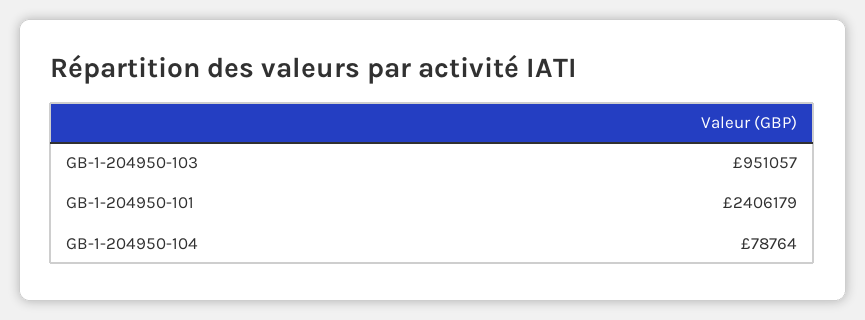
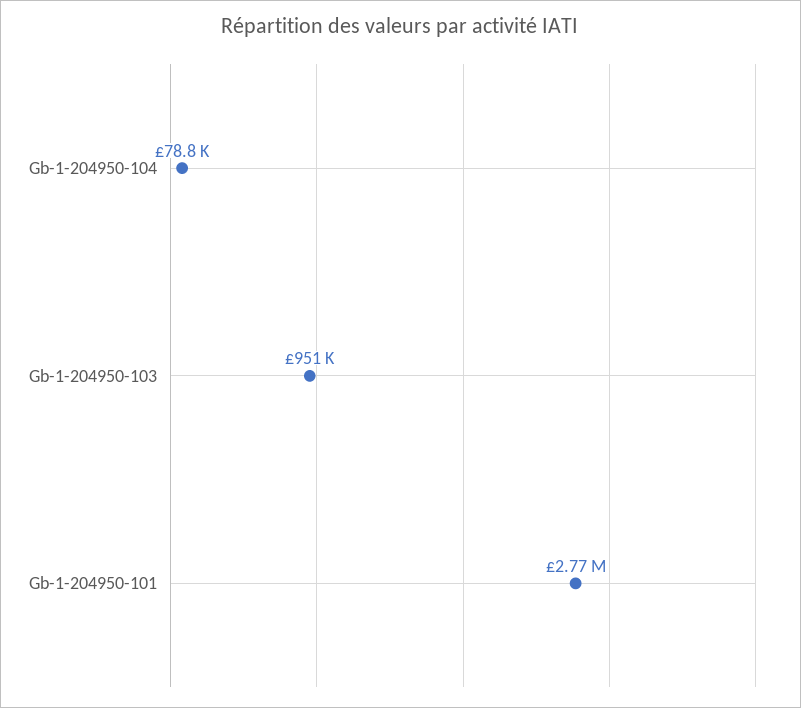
  {
    "GB-1-204950-103": 951057,
-   "GB-1-204950-101": 2406179,
+   "GB-1-204950-101": 2770000,
    "GB-1-204950-104": 78764
  }

